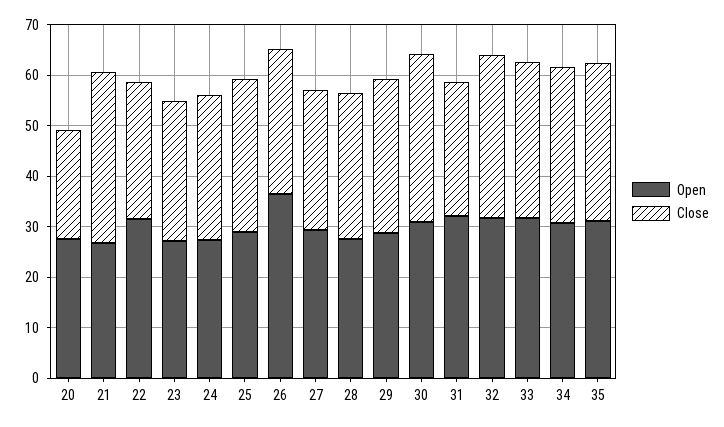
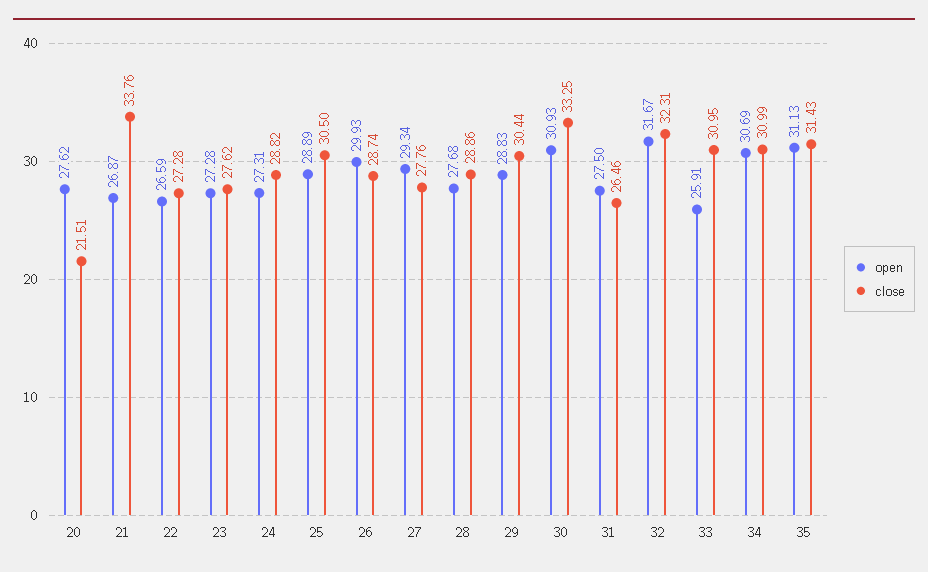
  {
    "Open": {
      "20": 27.62,
      "21": 26.87,
-     "22": 32,
+     "22": 26.59,
      "23": 27.28,
      "24": 27.31,
      "25": 28.89,
-     "26": 36,
+     "26": 29.93,
      "27": 29.34,
      "28": 27.68,
      "29": 28.83,
      "30": 30.93,
-     "31": 32,
+     "31": 27.5,
      "32": 31.67,
-     "33": 32,
+     "33": 25.91,
      "34": 30.69,
      "35": 31.13
    },
    "Close": {
      "20": 21.51,
      "21": 33.76,
      "22": 27.28,
      "23": 27.62,
      "24": 28.82,
      "25": 30.5,
      "26": 28.74,
      "27": 27.76,
      "28": 28.86,
      "29": 30.44,
      "30": 33.25,
      "31": 26.46,
      "32": 32.31,
      "33": 30.95,
      "34": 30.99,
      "35": 31.43
    }
  }

